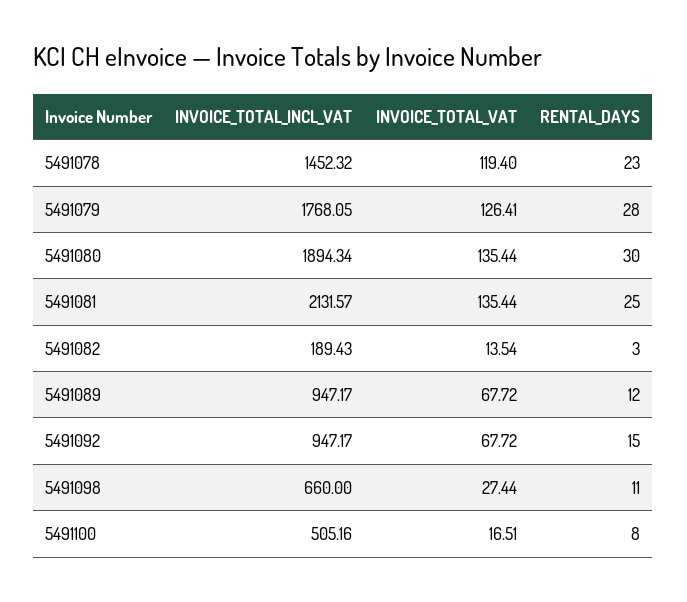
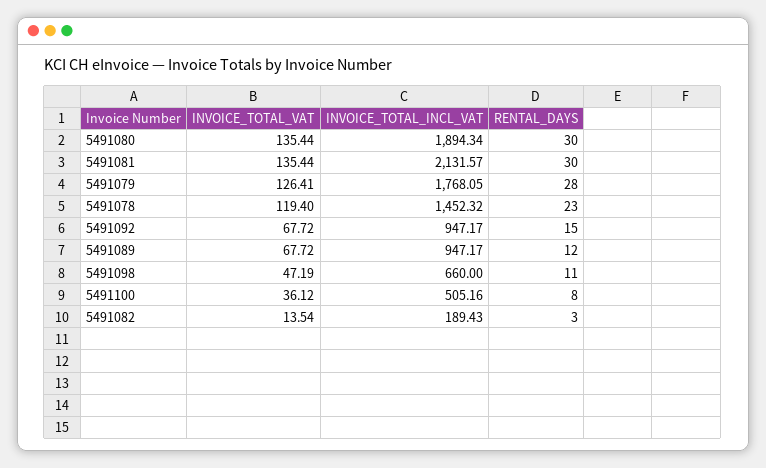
  {
    "INVOICE_TOTAL_INCL_VAT": {
      "5491078": 1452.32,
      "5491079": 1768.05,
      "5491080": 1894.34,
      "5491081": 2131.57,
      "5491082": 189.43,
      "5491089": 947.17,
      "5491092": 947.17,
      "5491098": 660,
      "5491100": 505.16
    },
    "INVOICE_TOTAL_VAT": {
      "5491078": 119.4,
      "5491079": 126.41,
      "5491080": 135.44,
      "5491081": 135.44,
      "5491082": 13.54,
      "5491089": 67.72,
      "5491092": 67.72,
-     "5491098": 27.44,
+     "5491098": 47.19,
-     "5491100": 16.51
+     "5491100": 36.12
    },
    "RENTAL_DAYS": {
      "5491078": 23,
      "5491079": 28,
      "5491080": 30,
-     "5491081": 25,
+     "5491081": 30,
      "5491082": 3,
      "5491089": 12,
      "5491092": 15,
      "5491098": 11,
      "5491100": 8
    }
  }

